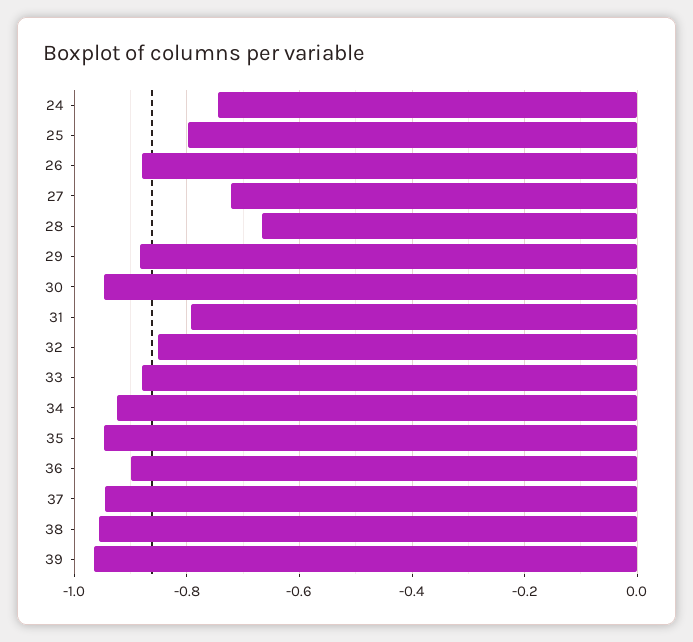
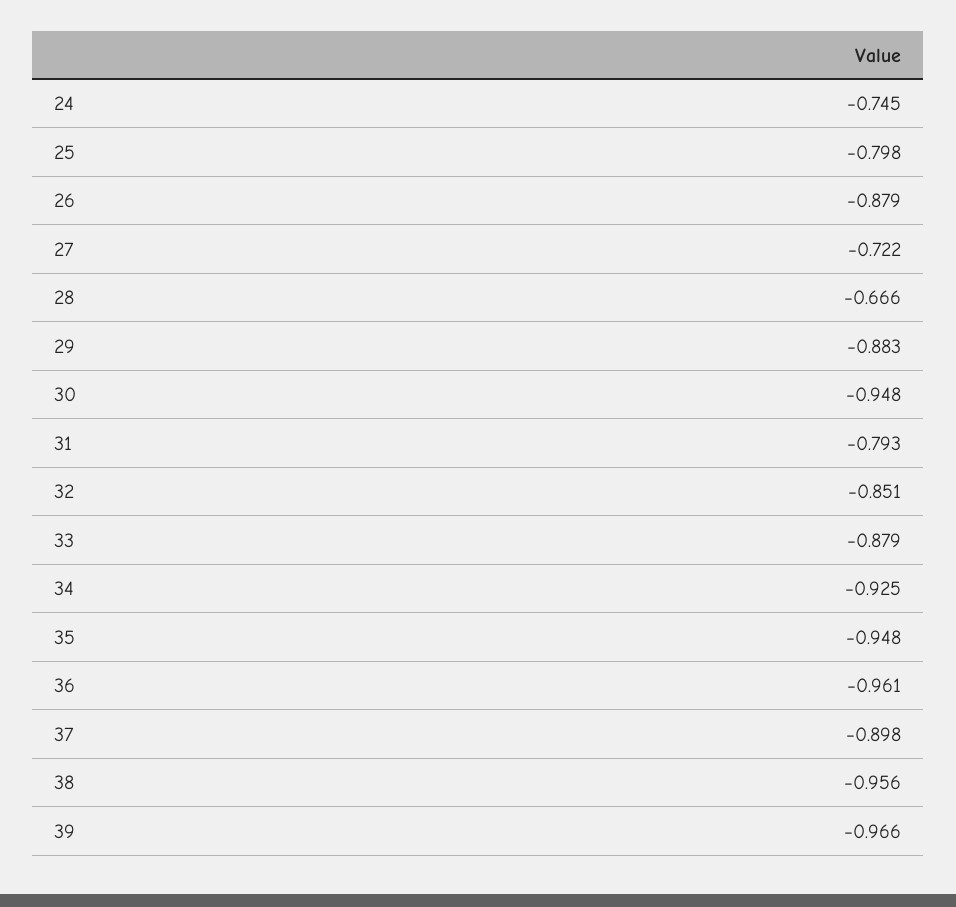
  {
    "24": -0.745,
    "25": -0.798,
    "26": -0.879,
    "27": -0.722,
    "28": -0.666,
    "29": -0.883,
    "30": -0.948,
    "31": -0.793,
    "32": -0.851,
    "33": -0.879,
    "34": -0.925,
    "35": -0.948,
-   "36": -0.9,
+   "36": -0.961,
-   "37": -0.94,
+   "37": -0.898,
    "38": -0.956,
    "39": -0.966
  }

